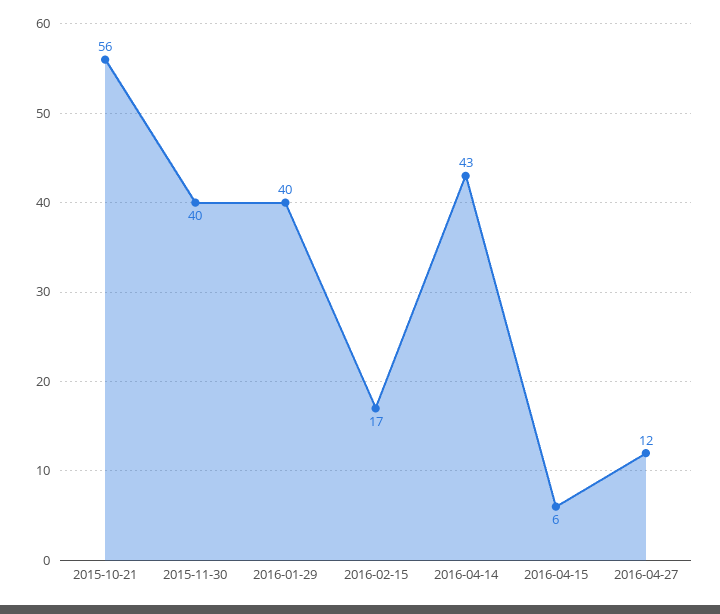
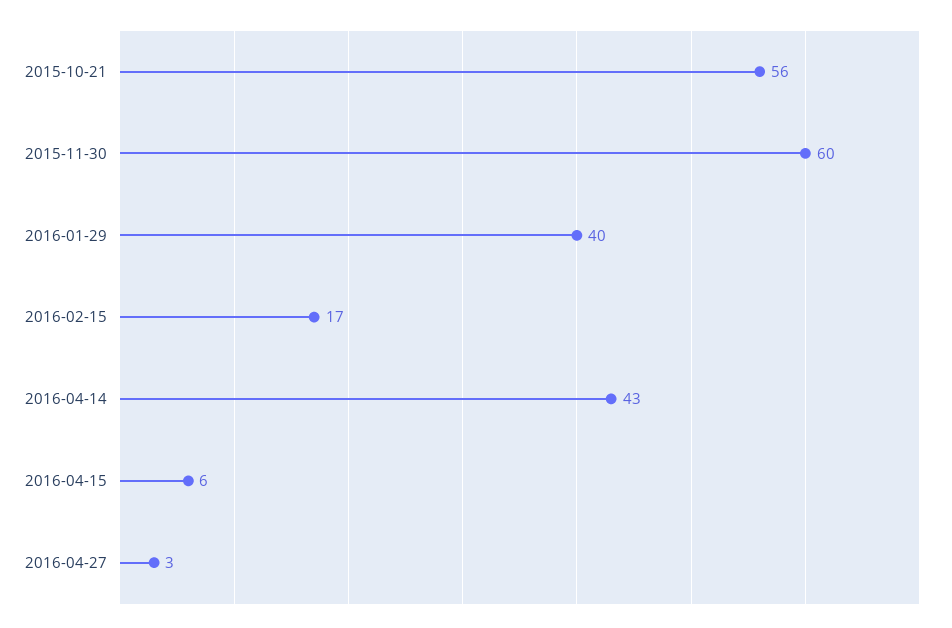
  {
    "2015-10-21": 56,
-   "2015-11-30": 40,
+   "2015-11-30": 60,
    "2016-01-29": 40,
    "2016-02-15": 17,
    "2016-04-14": 43,
    "2016-04-15": 6,
-   "2016-04-27": 12
+   "2016-04-27": 3
  }

